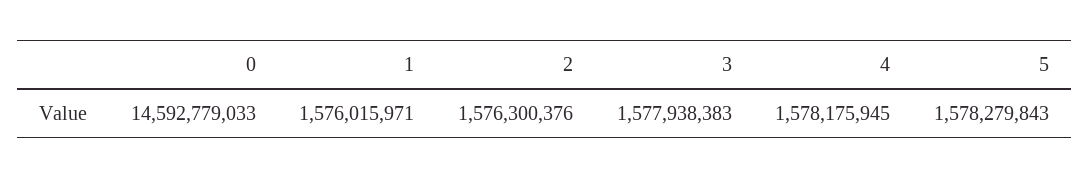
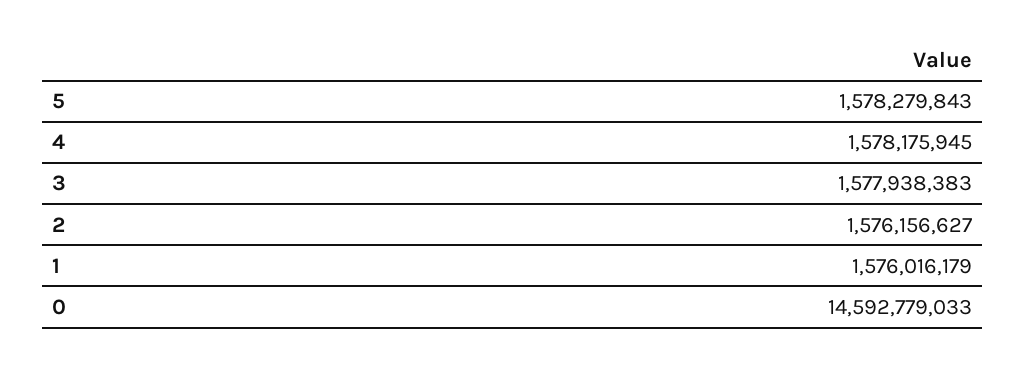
  {
    "0": 14592779033,
-   "1": 1576015971,
+   "1": 1576016179,
-   "2": 1576300376,
+   "2": 1576156627,
    "3": 1577938383,
    "4": 1578175945,
    "5": 1578279843
  }

